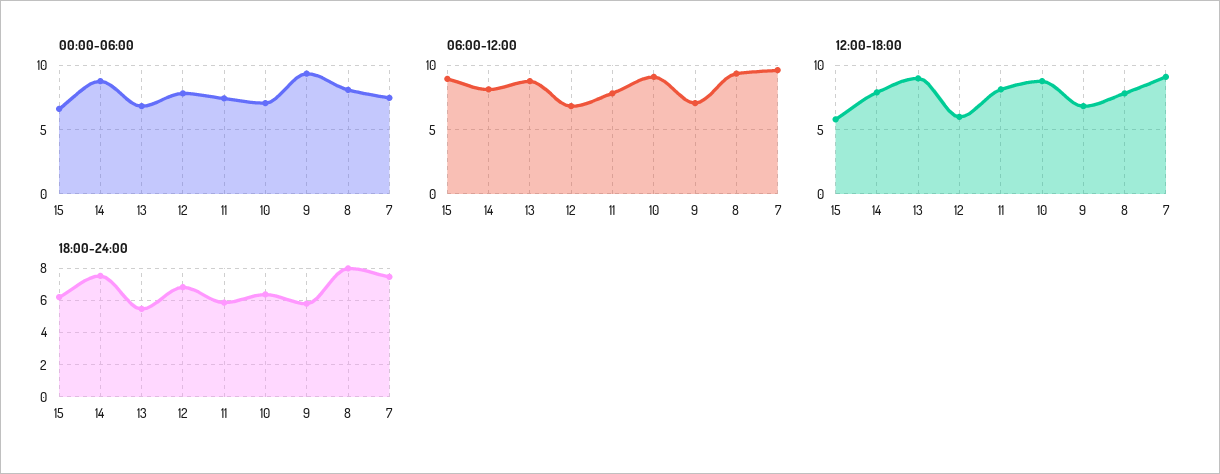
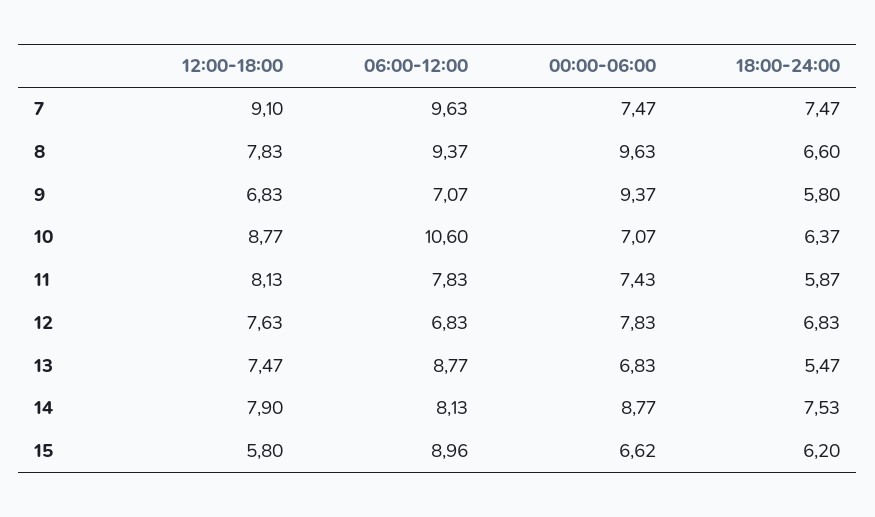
  {
    "00:00-06:00": {
      "15": 6.62,
      "14": 8.77,
      "13": 6.83,
      "12": 7.83,
      "11": 7.43,
      "10": 7.07,
      "9": 9.37,
-     "8": 8,
+     "8": 9.63,
      "7": 7.47
    },
    "06:00-12:00": {
      "15": 8.96,
      "14": 8.13,
      "13": 8.77,
      "12": 6.83,
      "11": 7.83,
-     "10": 9,
+     "10": 10.6,
      "9": 7.07,
      "8": 9.37,
      "7": 9.63
    },
    "12:00-18:00": {
      "15": 5.8,
      "14": 7.9,
-     "13": 9,
+     "13": 7.47,
-     "12": 6,
+     "12": 7.63,
      "11": 8.13,
      "10": 8.77,
      "9": 6.83,
      "8": 7.83,
      "7": 9.1
    },
    "18:00-24:00": {
      "15": 6.2,
      "14": 7.53,
      "13": 5.47,
      "12": 6.83,
      "11": 5.87,
      "10": 6.37,
      "9": 5.8,
-     "8": 8,
+     "8": 6.6,
      "7": 7.47
    }
  }

